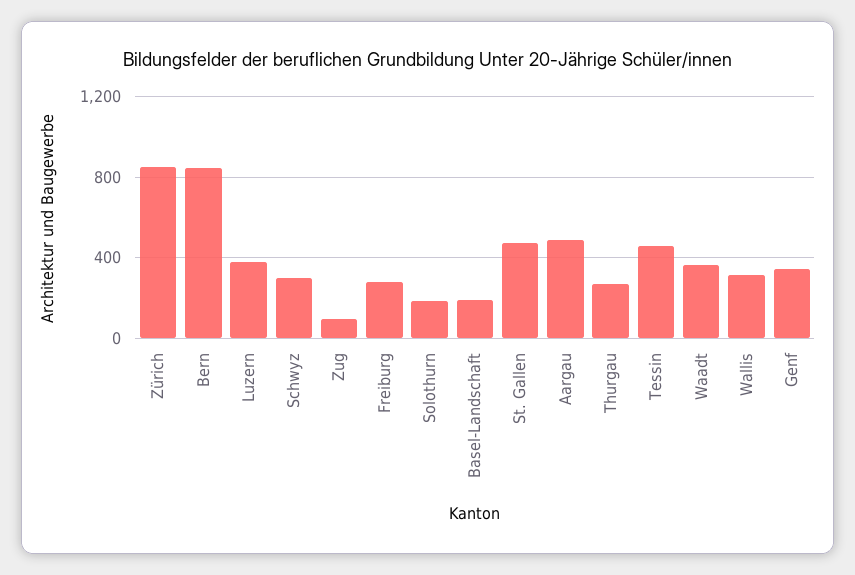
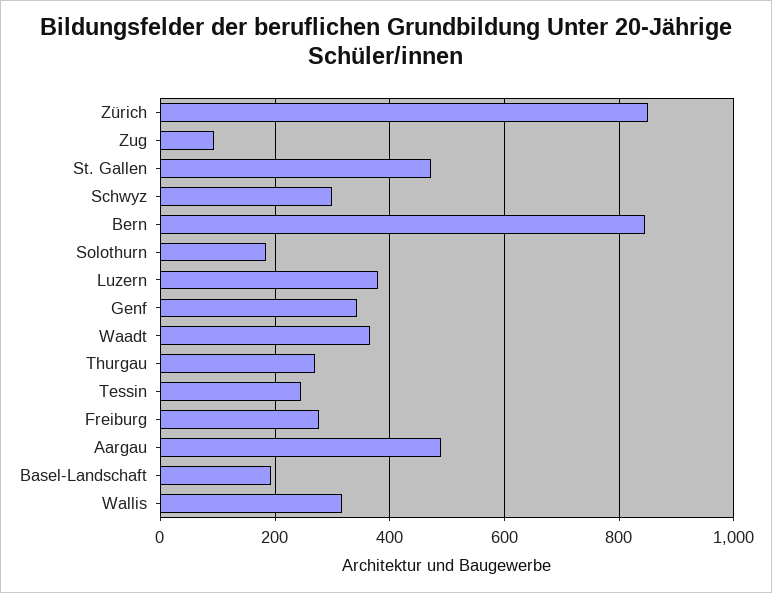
  {
    "Zürich": 860,
    "Bern": 840,
    "Luzern": 380,
    "Schwyz": 300,
    "Zug": 100,
    "Freiburg": 280,
    "Solothurn": 180,
    "Basel-Landschaft": 200,
    "St. Gallen": 480,
    "Aargau": 480,
    "Thurgau": 260,
-   "Tessin": 450,
+   "Tessin": 240,
    "Waadt": 360,
    "Wallis": 320,
    "Genf": 340
  }

